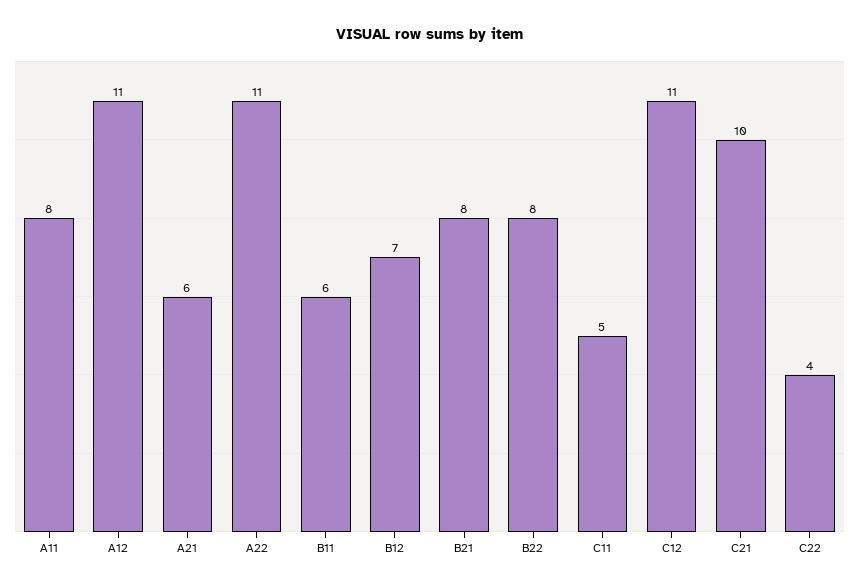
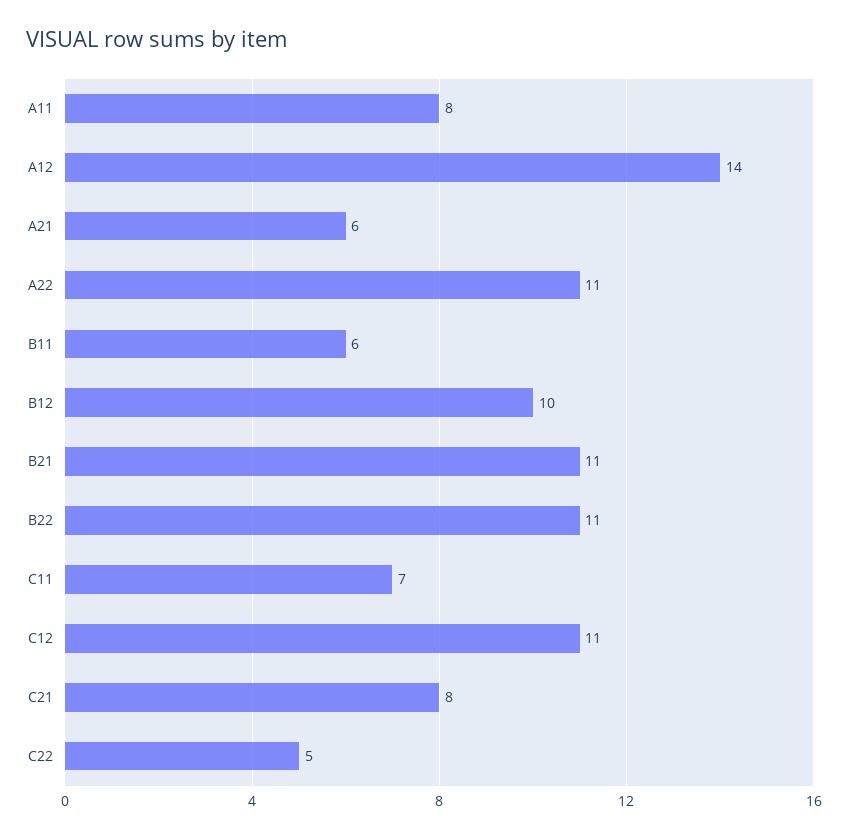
  {
    "A11": 8,
-   "A12": 11,
+   "A12": 14,
    "A21": 6,
    "A22": 11,
    "B11": 6,
-   "B12": 7,
+   "B12": 10,
-   "B21": 8,
+   "B21": 11,
-   "B22": 8,
+   "B22": 11,
-   "C11": 5,
+   "C11": 7,
    "C12": 11,
-   "C21": 10,
+   "C21": 8,
-   "C22": 4
+   "C22": 5
  }

